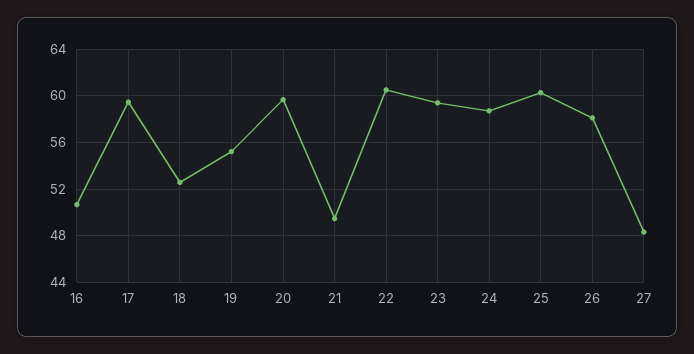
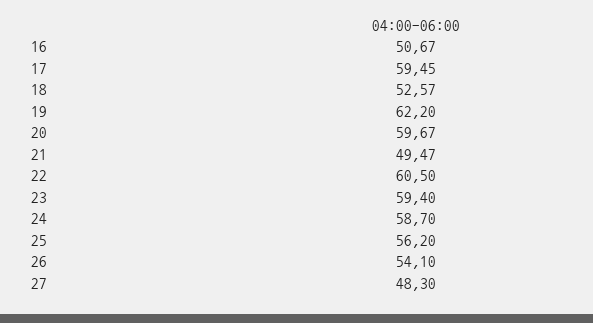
  {
    "16": 50.67,
    "17": 59.45,
    "18": 52.57,
-   "19": 55,
+   "19": 62.2,
    "20": 59.67,
    "21": 49.47,
    "22": 60.5,
    "23": 59.4,
    "24": 58.7,
-   "25": 60,
+   "25": 56.2,
-   "26": 58,
+   "26": 54.1,
    "27": 48.3
  }

